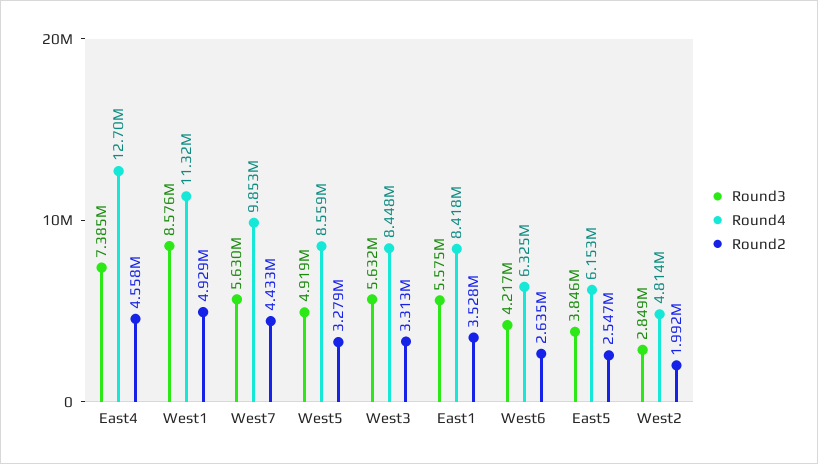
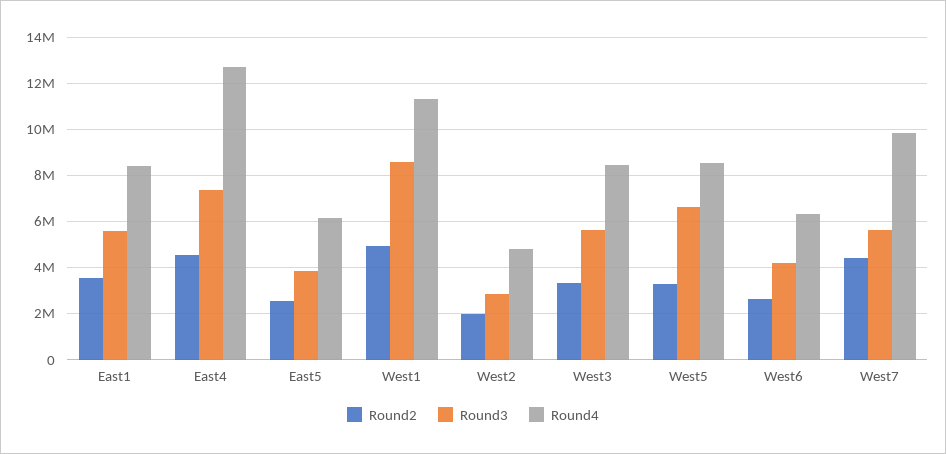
  {
    "Round3": {
      "East4": 7385000,
      "West1": 8576000,
      "West7": 5630000,
-     "West5": 4919000,
+     "West5": 6500000,
      "West3": 5632000,
      "East1": 5575000,
      "West6": 4217000,
      "East5": 3846000,
      "West2": 2849000
    },
    "Round4": {
      "East4": 12700000,
      "West1": 11320000,
      "West7": 9853000,
      "West5": 8559000,
      "West3": 8448000,
      "East1": 8418000,
      "West6": 6325000,
      "East5": 6153000,
      "West2": 4814000
    },
    "Round2": {
      "East4": 4558000,
      "West1": 4929000,
      "West7": 4433000,
      "West5": 3279000,
      "West3": 3313000,
      "East1": 3528000,
      "West6": 2635000,
      "East5": 2547000,
      "West2": 1992000
    }
  }

